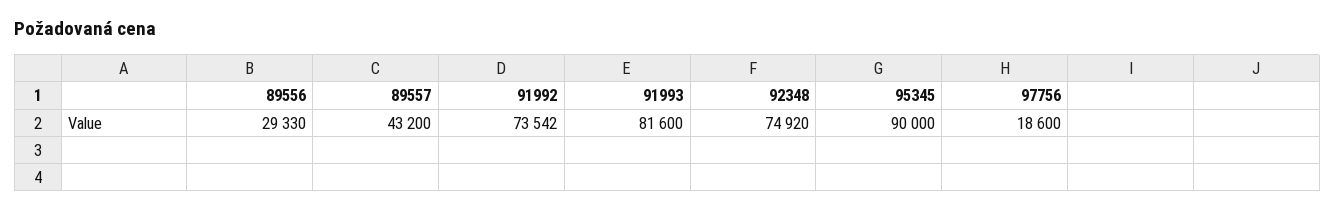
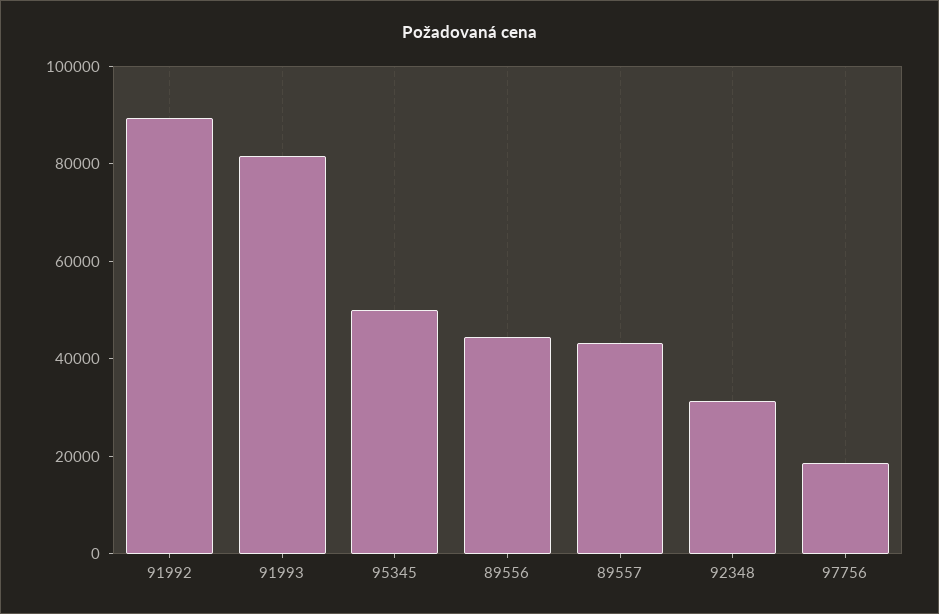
  {
-   "89556": 29330,
+   "89556": 45000,
    "89557": 43200,
-   "91992": 73542,
+   "91992": 90000,
    "91993": 81600,
-   "92348": 74920,
+   "92348": 30000,
-   "95345": 90000,
+   "95345": 50000,
    "97756": 18600
  }

